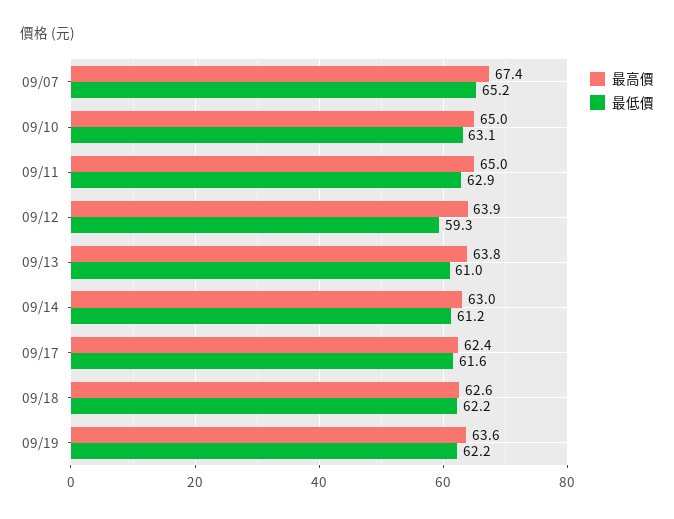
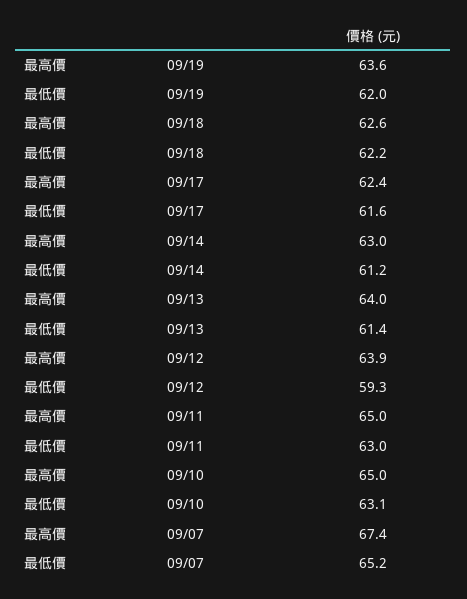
  {
    "最高價": {
      "09/07": 67.4,
      "09/10": 65,
      "09/11": 65,
      "09/12": 63.9,
-     "09/13": 63.8,
+     "09/13": 64,
      "09/14": 63,
      "09/17": 62.4,
      "09/18": 62.6,
      "09/19": 63.6
    },
    "最低價": {
      "09/07": 65.2,
      "09/10": 63.1,
-     "09/11": 62.9,
+     "09/11": 63,
      "09/12": 59.3,
-     "09/13": 61,
+     "09/13": 61.4,
      "09/14": 61.2,
      "09/17": 61.6,
      "09/18": 62.2,
-     "09/19": 62.2
+     "09/19": 62
    }
  }

